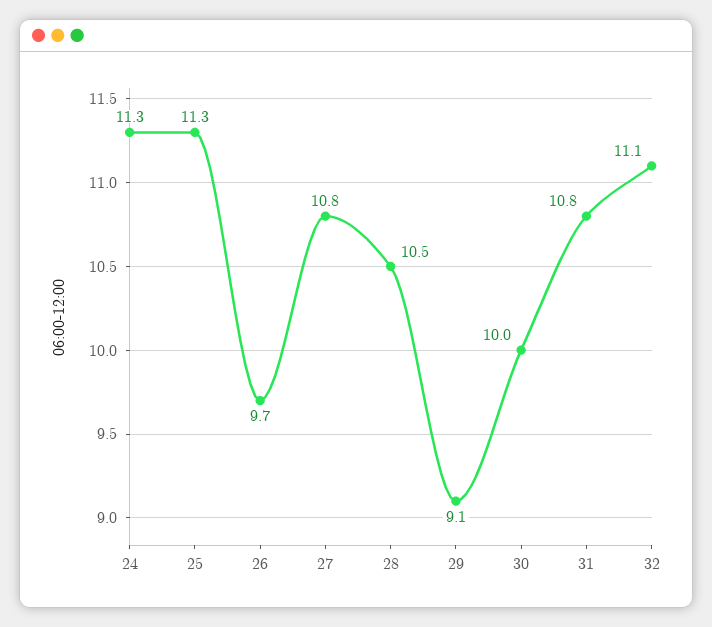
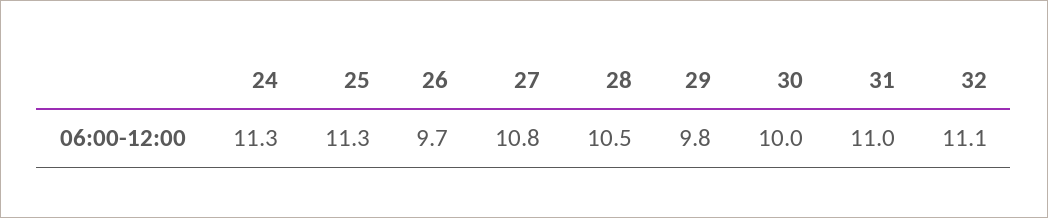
  {
    "24": 11.3,
    "25": 11.3,
    "26": 9.7,
    "27": 10.8,
    "28": 10.5,
-   "29": 9.1,
+   "29": 9.8,
    "30": 10,
-   "31": 10.8,
+   "31": 11,
    "32": 11.1
  }

